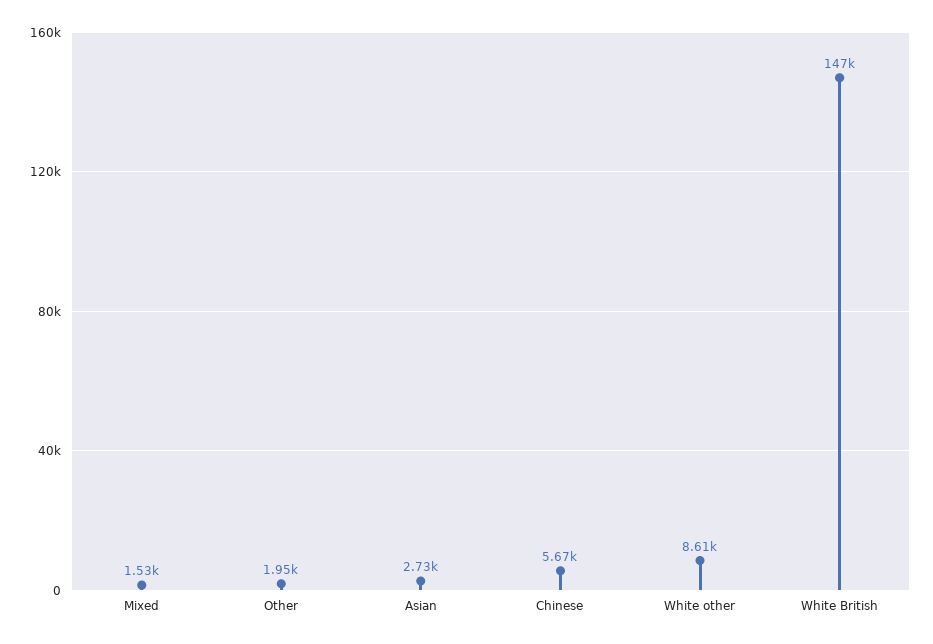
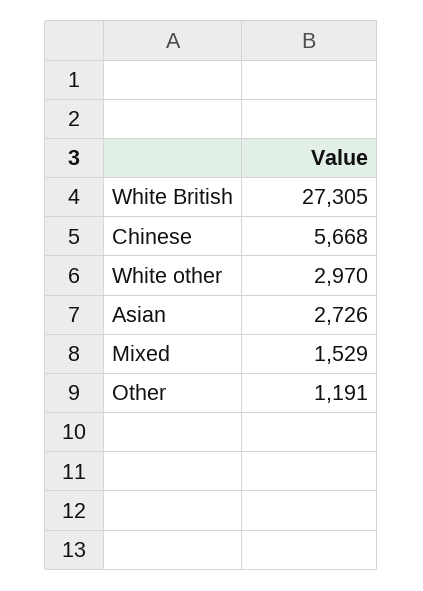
  {
    "Mixed": 1529,
-   "Other": 1950,
+   "Other": 1191,
    "Asian": 2726,
    "Chinese": 5668,
-   "White other": 8610,
+   "White other": 2970,
-   "White British": 147000
+   "White British": 27305
  }

